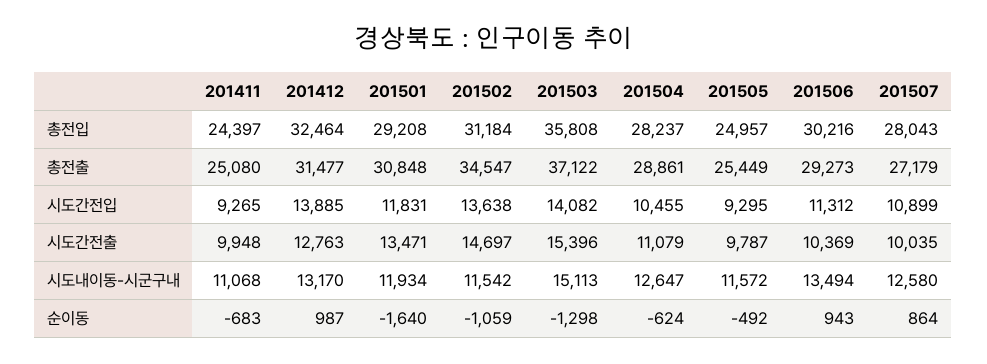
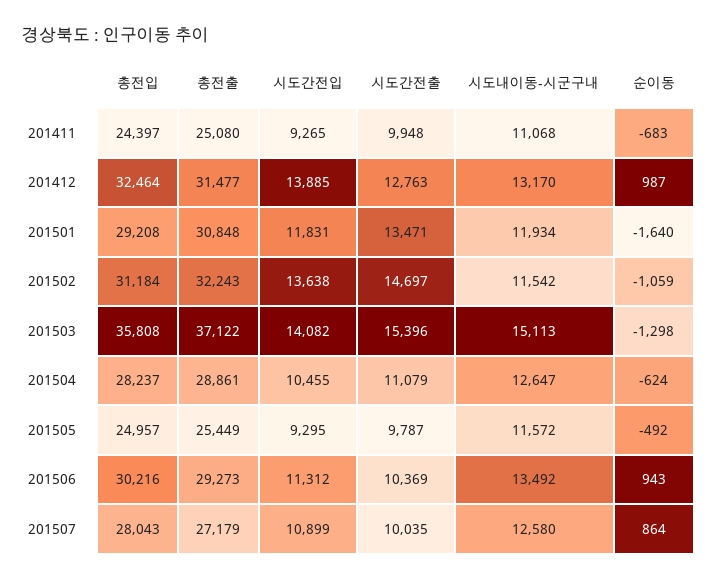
  {
    "201411": {
      "총전입": 24397,
      "총전출": 25080,
      "시도간전입": 9265,
      "시도간전출": 9948,
      "시도내이동-시군구내": 11068,
      "순이동": -683
    },
    "201412": {
      "총전입": 32464,
      "총전출": 31477,
      "시도간전입": 13885,
      "시도간전출": 12763,
      "시도내이동-시군구내": 13170,
      "순이동": 987
    },
    "201501": {
      "총전입": 29208,
      "총전출": 30848,
      "시도간전입": 11831,
      "시도간전출": 13471,
      "시도내이동-시군구내": 11934,
      "순이동": -1640
    },
    "201502": {
      "총전입": 31184,
-     "총전출": 34547,
+     "총전출": 32243,
      "시도간전입": 13638,
      "시도간전출": 14697,
      "시도내이동-시군구내": 11542,
      "순이동": -1059
    },
    "201503": {
      "총전입": 35808,
      "총전출": 37122,
      "시도간전입": 14082,
      "시도간전출": 15396,
      "시도내이동-시군구내": 15113,
      "순이동": -1298
    },
    "201504": {
      "총전입": 28237,
      "총전출": 28861,
      "시도간전입": 10455,
      "시도간전출": 11079,
      "시도내이동-시군구내": 12647,
      "순이동": -624
    },
    "201505": {
      "총전입": 24957,
      "총전출": 25449,
      "시도간전입": 9295,
      "시도간전출": 9787,
      "시도내이동-시군구내": 11572,
      "순이동": -492
    },
    "201506": {
      "총전입": 30216,
      "총전출": 29273,
      "시도간전입": 11312,
      "시도간전출": 10369,
-     "시도내이동-시군구내": 13494,
+     "시도내이동-시군구내": 13492,
      "순이동": 943
    },
    "201507": {
      "총전입": 28043,
      "총전출": 27179,
      "시도간전입": 10899,
      "시도간전출": 10035,
      "시도내이동-시군구내": 12580,
      "순이동": 864
    }
  }

